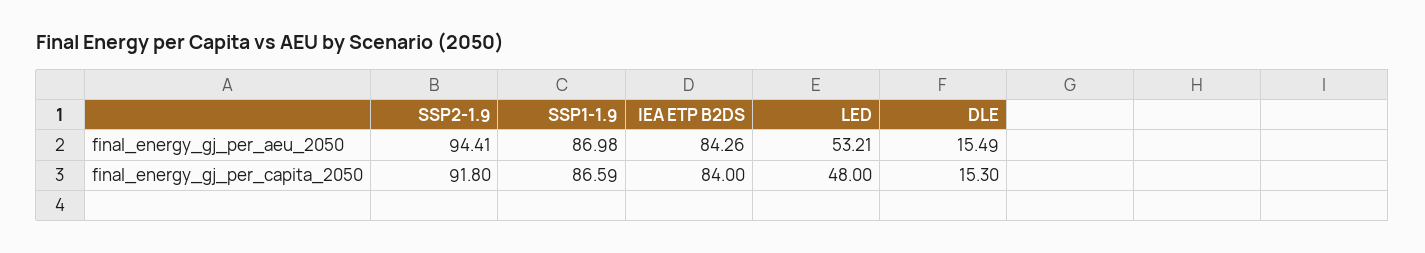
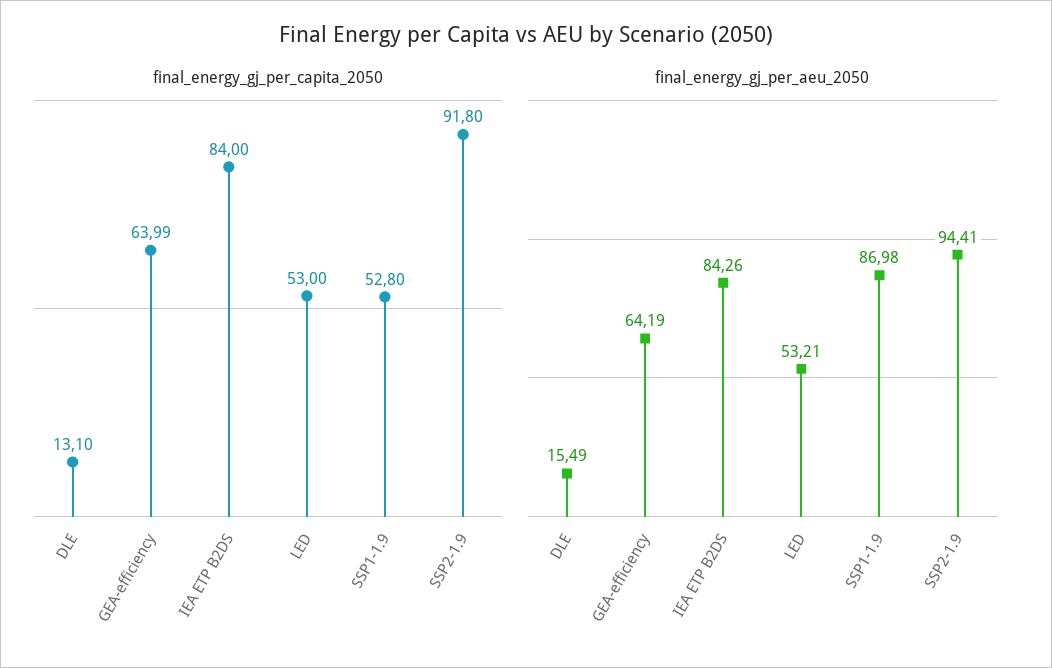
  {
    "final_energy_gj_per_aeu_2050": {
      "SSP2-1.9": 94.41,
      "SSP1-1.9": 86.98,
      "IEA ETP B2DS": 84.26,
      "LED": 53.21,
-     "DLE": 15.49
+     "DLE": 15.49,
+     "GEA-efficiency": 64.19
    },
    "final_energy_gj_per_capita_2050": {
      "SSP2-1.9": 91.8,
-     "SSP1-1.9": 86.59,
+     "SSP1-1.9": 52.8,
      "IEA ETP B2DS": 84,
-     "LED": 48,
+     "LED": 53,
-     "DLE": 15.3
+     "DLE": 13.1,
+     "GEA-efficiency": 63.99
    }
  }

